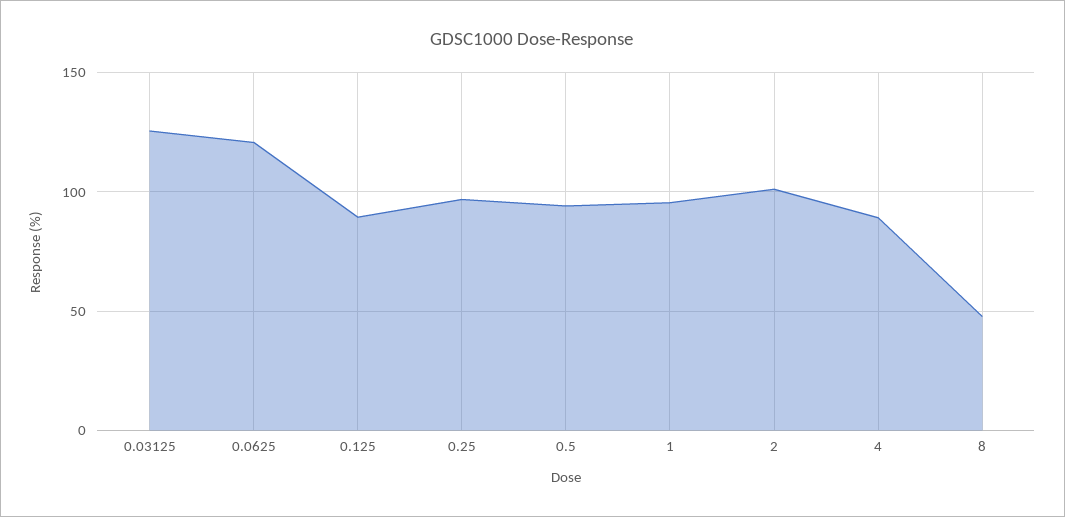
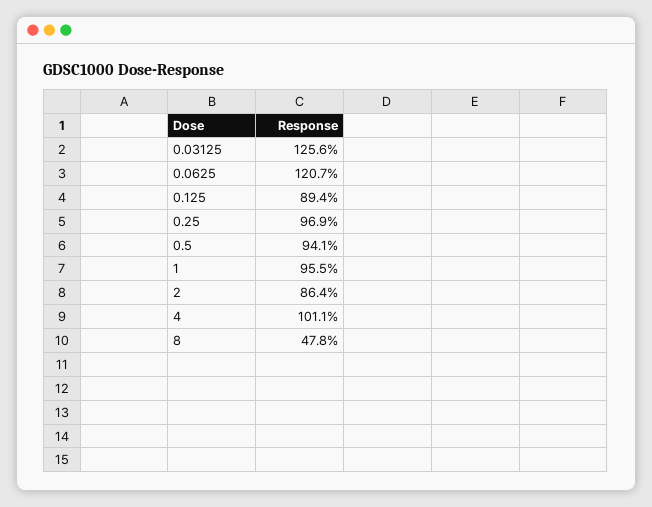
  {
    "0.03125": 125.6,
    "0.0625": 120.7,
    "0.125": 89.4,
    "0.25": 96.9,
    "0.5": 94.1,
    "1": 95.5,
-   "2": 100,
+   "2": 86.4,
-   "4": 90,
+   "4": 101.1,
    "8": 47.8
  }

